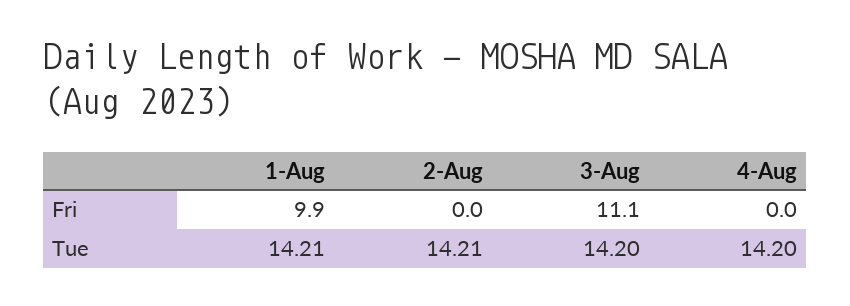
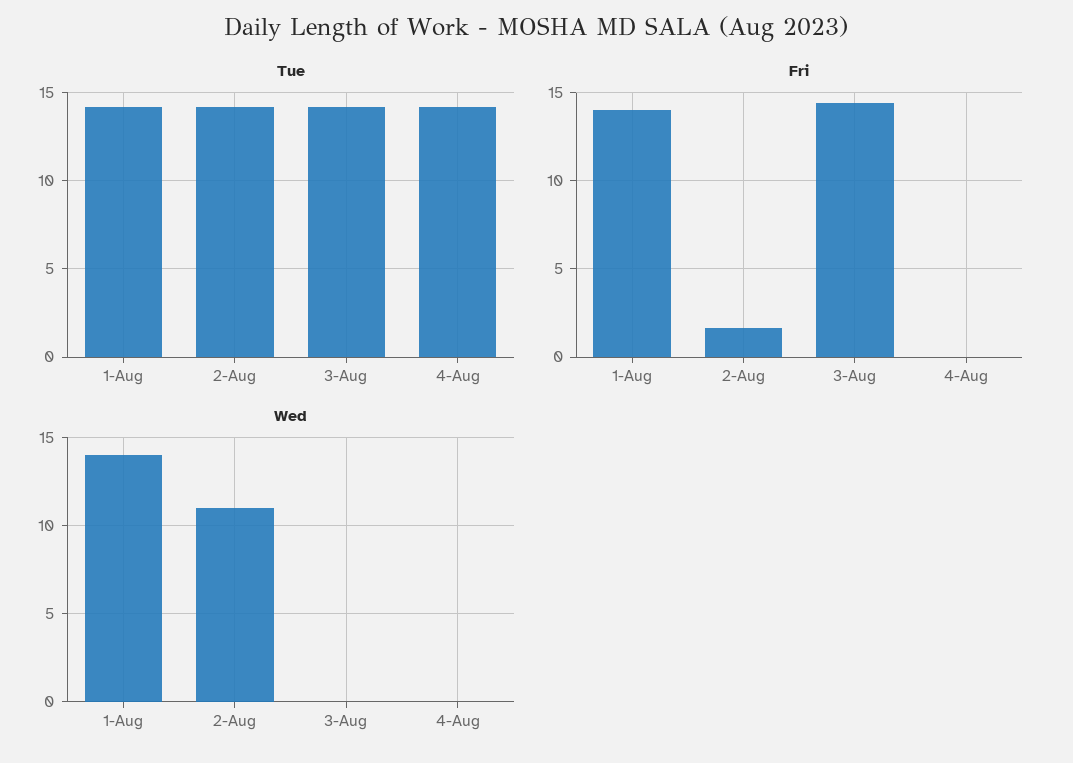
  {
    "Fri": {
-     "1-Aug": 9.9,
+     "1-Aug": 14,
-     "2-Aug": 0,
+     "2-Aug": 1.5,
-     "3-Aug": 11.1,
+     "3-Aug": 14.5,
      "4-Aug": 0
    },
    "Tue": {
      "1-Aug": 14.21,
      "2-Aug": 14.21,
      "3-Aug": 14.2,
      "4-Aug": 14.2
-   }
+   },
+   "Wed": {
+     "1-Aug": 14,
+     "2-Aug": 11,
+     "3-Aug": 0,
+     "4-Aug": 0
+   }
  }

